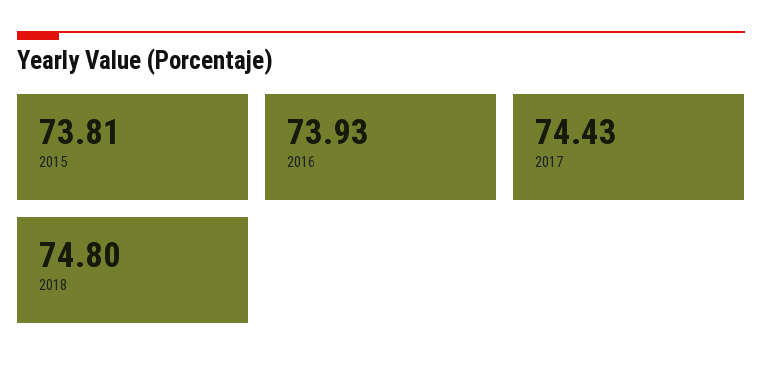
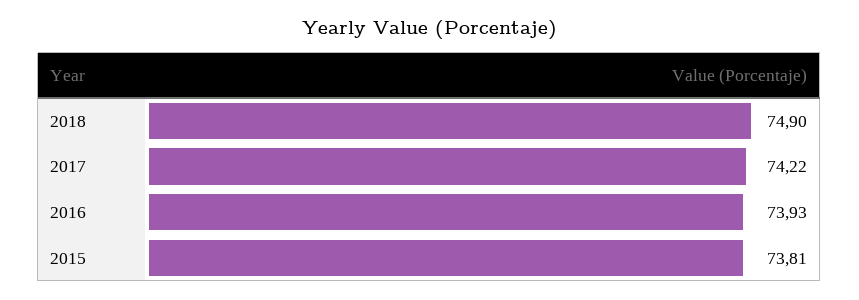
  {
    "2015": 73.81,
    "2016": 73.93,
-   "2017": 74.43,
+   "2017": 74.22,
-   "2018": 74.8
+   "2018": 74.9
  }

